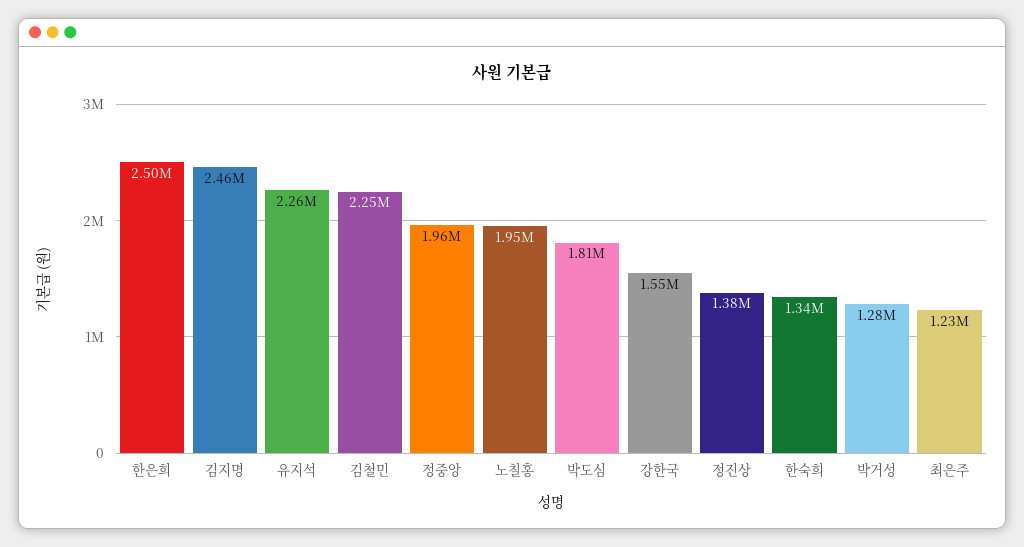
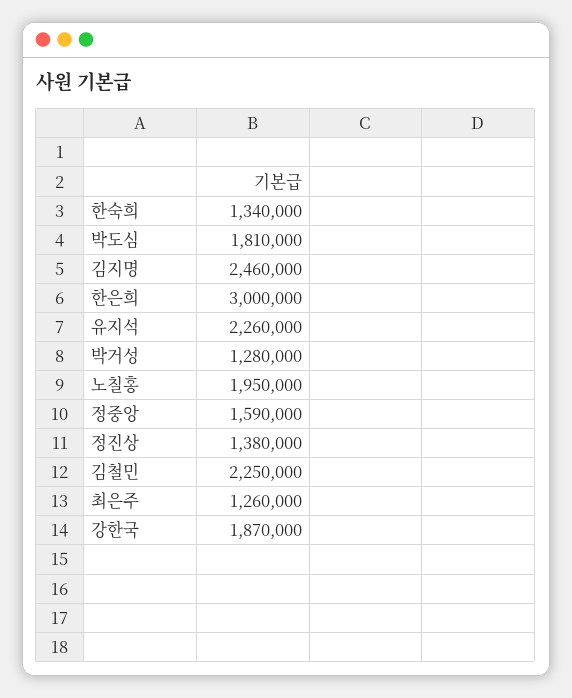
  {
-   "한은희": 2500000,
+   "한은희": 3000000,
    "김지명": 2460000,
    "유지석": 2260000,
    "김철민": 2250000,
-   "정중앙": 1960000,
+   "정중앙": 1590000,
    "노칠홍": 1950000,
    "박도심": 1810000,
-   "강한국": 1550000,
+   "강한국": 1870000,
    "정진상": 1380000,
    "한숙희": 1340000,
    "박거성": 1280000,
-   "최은주": 1230000
+   "최은주": 1260000
  }

